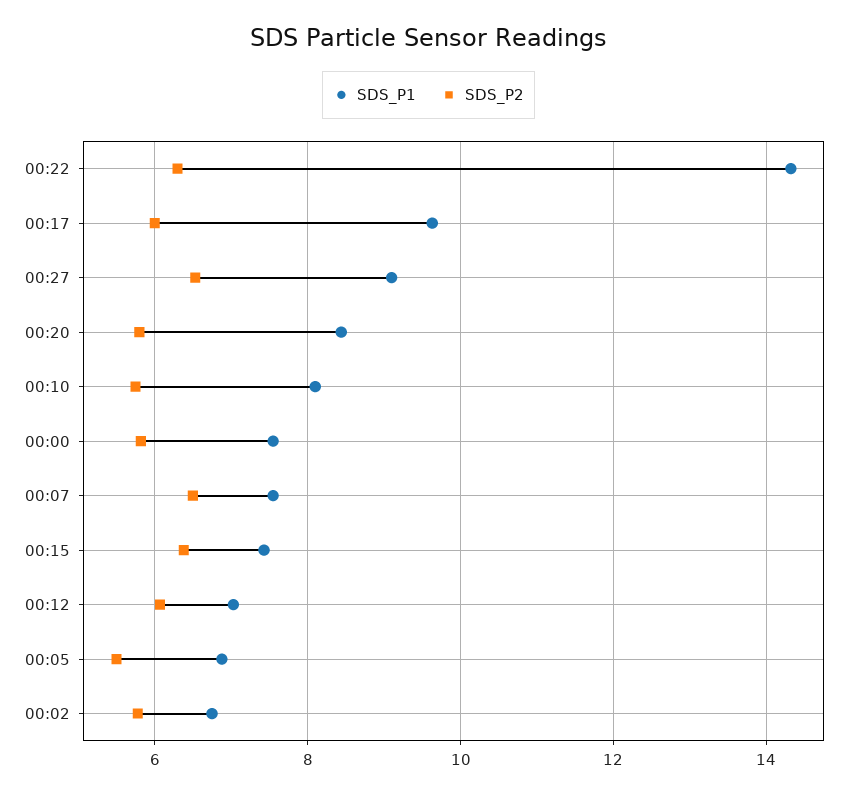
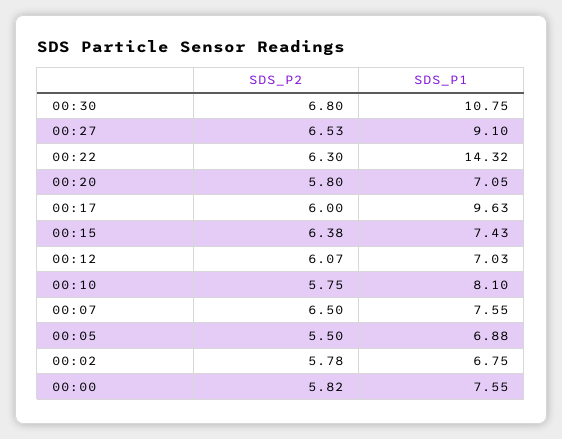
  {
    "SDS_P1": {
      "00:22": 14.32,
      "00:17": 9.63,
      "00:27": 9.1,
-     "00:20": 8.4,
+     "00:20": 7.05,
      "00:10": 8.1,
      "00:00": 7.55,
      "00:07": 7.55,
      "00:15": 7.43,
      "00:12": 7.03,
      "00:05": 6.88,
-     "00:02": 6.75
+     "00:02": 6.75,
+     "00:30": 10.75
    },
    "SDS_P2": {
      "00:22": 6.3,
      "00:17": 6,
      "00:27": 6.53,
      "00:20": 5.8,
      "00:10": 5.75,
      "00:00": 5.82,
      "00:07": 6.5,
      "00:15": 6.38,
      "00:12": 6.07,
      "00:05": 5.5,
-     "00:02": 5.78
+     "00:02": 5.78,
+     "00:30": 6.8
    }
  }

